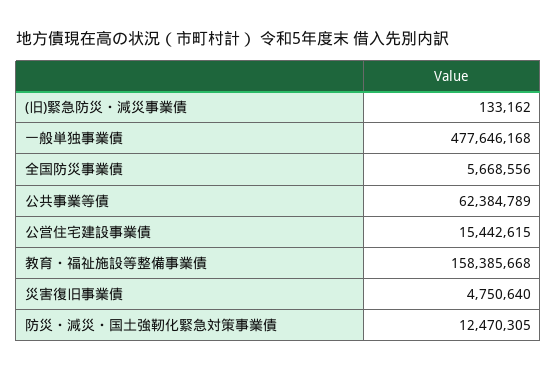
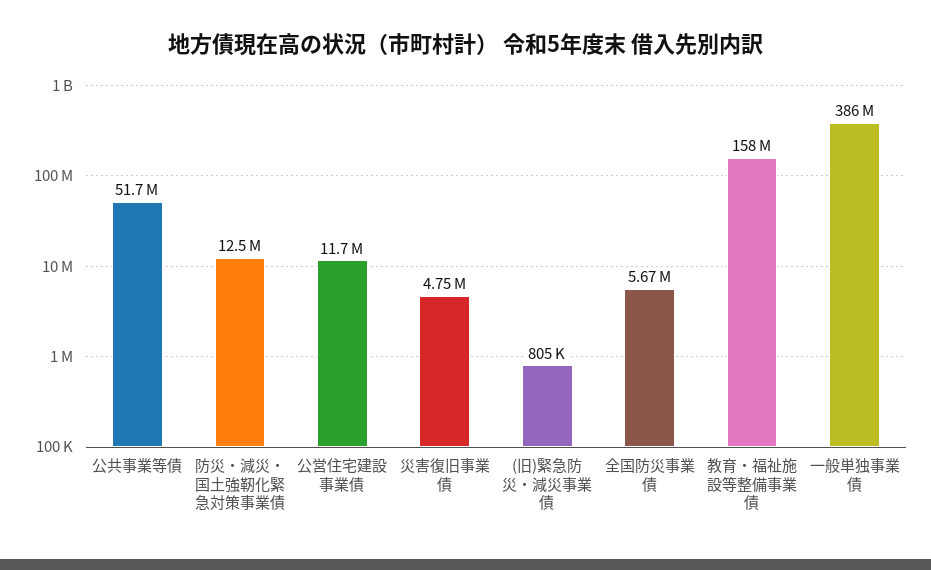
  {
-   "(旧)緊急防災・減災事業債": 133162,
+   "(旧)緊急防災・減災事業債": 805000,
-   "一般単独事業債": 477646168,
+   "一般単独事業債": 386000000,
    "全国防災事業債": 5668556,
-   "公共事業等債": 62384789,
+   "公共事業等債": 51700000,
-   "公営住宅建設事業債": 15442615,
+   "公営住宅建設事業債": 11700000,
    "教育・福祉施設等整備事業債": 158385668,
    "災害復旧事業債": 4750640,
    "防災・減災・国土強靭化緊急対策事業債": 12470305
  }

